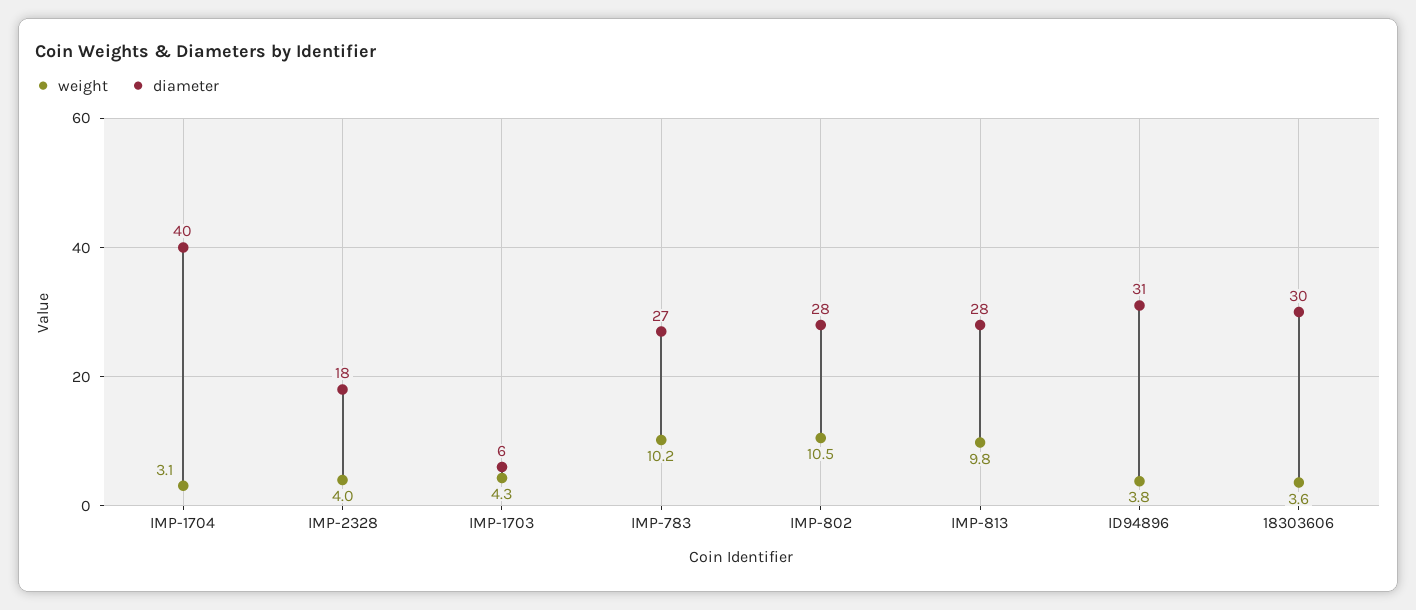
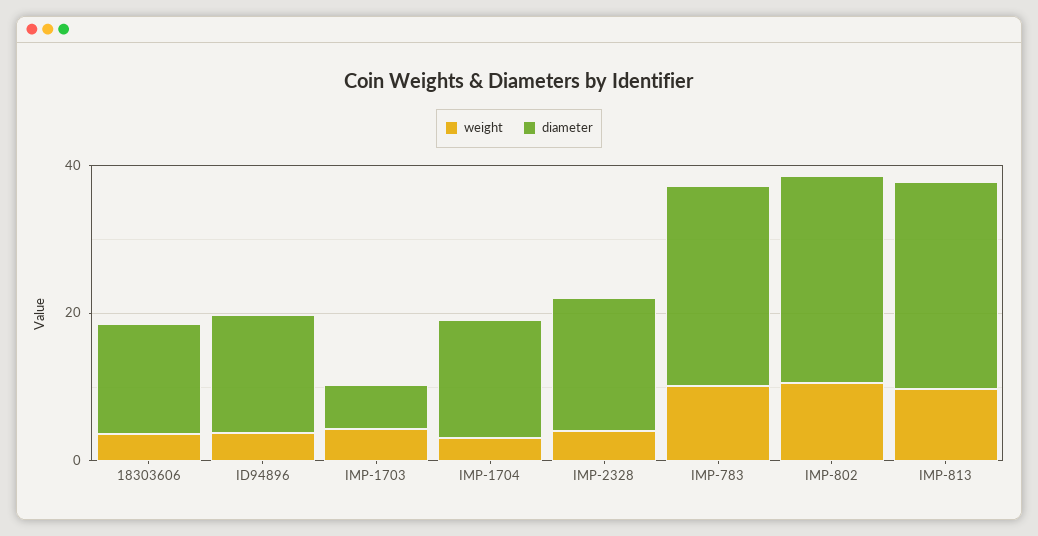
  {
    "weight": {
      "IMP-1704": 3.1,
      "IMP-2328": 4,
      "IMP-1703": 4.3,
      "IMP-783": 10.2,
      "IMP-802": 10.5,
      "IMP-813": 9.8,
      "ID94896": 3.8,
      "18303606": 3.6
    },
    "diameter": {
-     "IMP-1704": 40,
+     "IMP-1704": 15,
      "IMP-2328": 18,
      "IMP-1703": 6,
      "IMP-783": 27,
      "IMP-802": 28,
      "IMP-813": 28,
-     "ID94896": 31,
+     "ID94896": 15,
-     "18303606": 30
+     "18303606": 15
    }
  }

